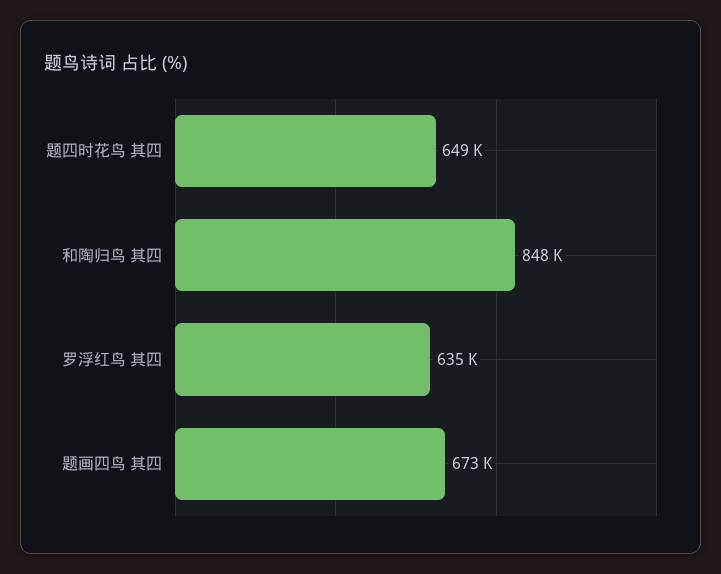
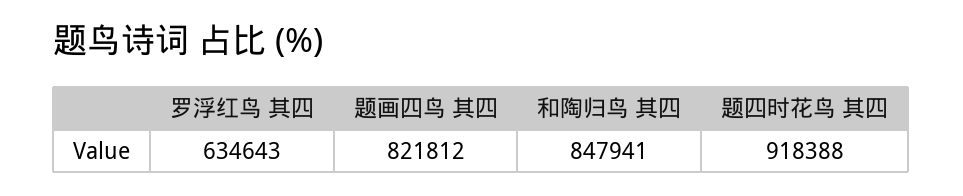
  {
-   "题四时花鸟 其四": 649000,
+   "题四时花鸟 其四": 918388,
    "和陶归鸟 其四": 847941,
    "罗浮红鸟 其四": 634643,
-   "题画四鸟 其四": 673000
+   "题画四鸟 其四": 821812
  }

